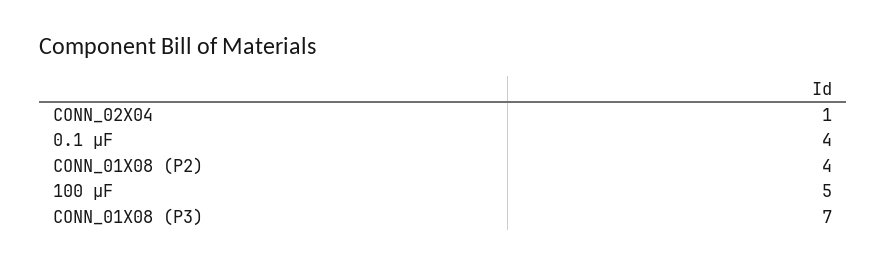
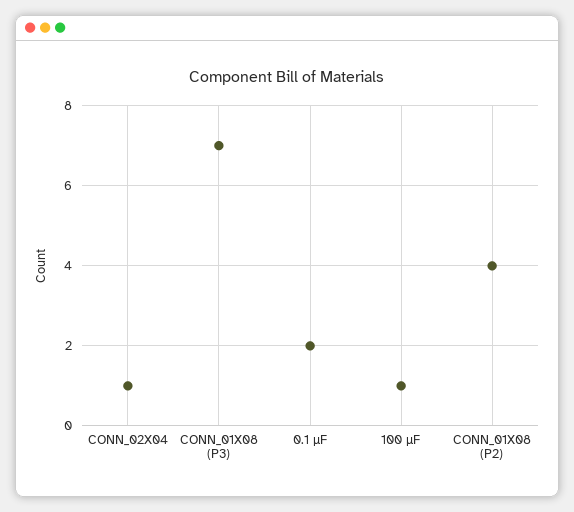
  {
    "CONN_02X04": 1,
-   "0.1 µF": 4,
+   "0.1 µF": 2,
    "CONN_01X08 (P2)": 4,
-   "100 µF": 5,
+   "100 µF": 1,
    "CONN_01X08 (P3)": 7
  }

